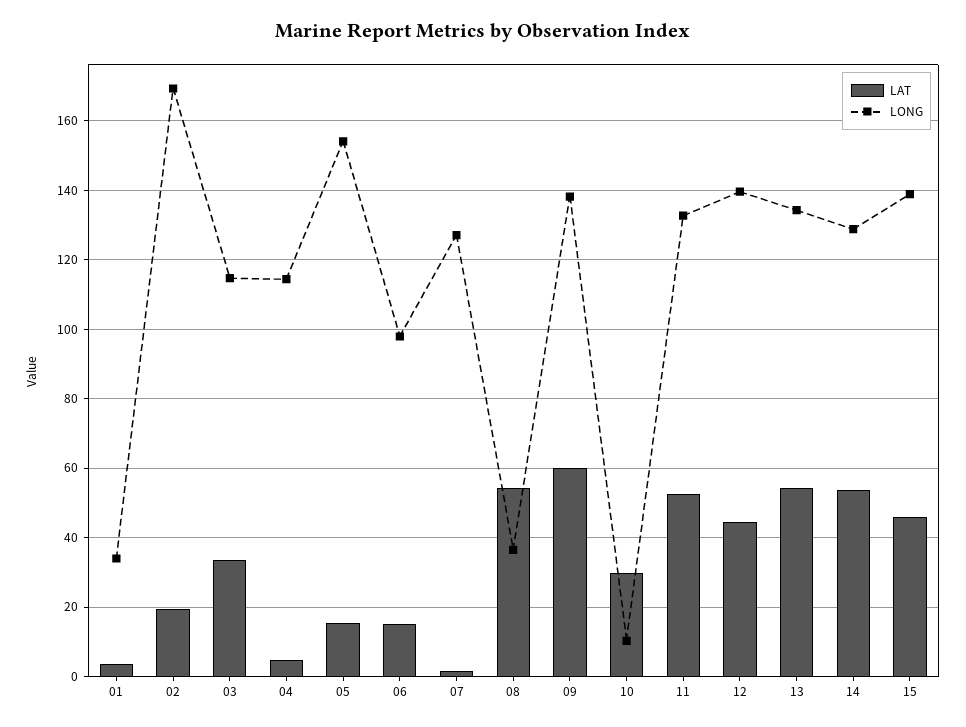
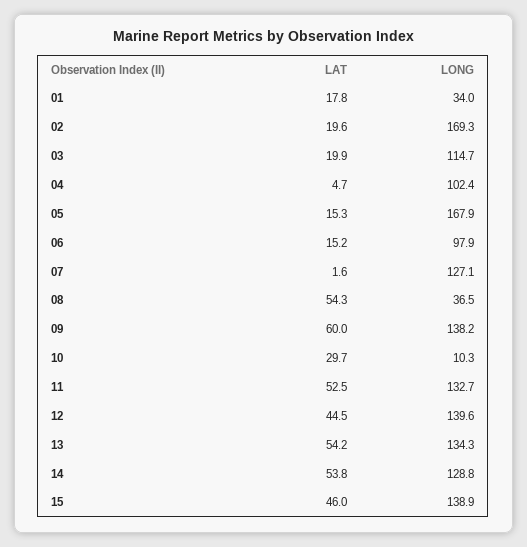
  {
    "LAT": {
-     "01": 4,
+     "01": 17.8,
      "02": 19.6,
-     "03": 34,
+     "03": 19.9,
      "04": 4.7,
      "05": 15.3,
      "06": 15.2,
      "07": 1.6,
      "08": 54.3,
      "09": 60,
      "10": 29.7,
      "11": 52.5,
      "12": 44.5,
      "13": 54.2,
      "14": 53.8,
      "15": 46
    },
    "LONG": {
      "01": 34,
      "02": 169.3,
      "03": 114.7,
-     "04": 114,
+     "04": 102.4,
-     "05": 154,
+     "05": 167.9,
      "06": 97.9,
      "07": 127.1,
      "08": 36.5,
      "09": 138.2,
      "10": 10.3,
      "11": 132.7,
      "12": 139.6,
      "13": 134.3,
      "14": 128.8,
      "15": 138.9
    }
  }

